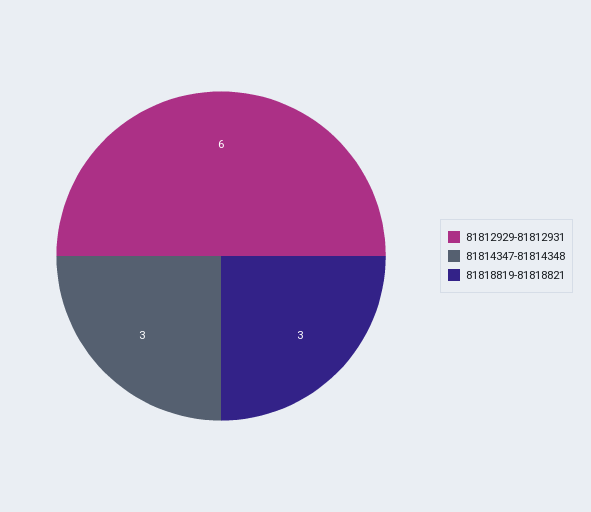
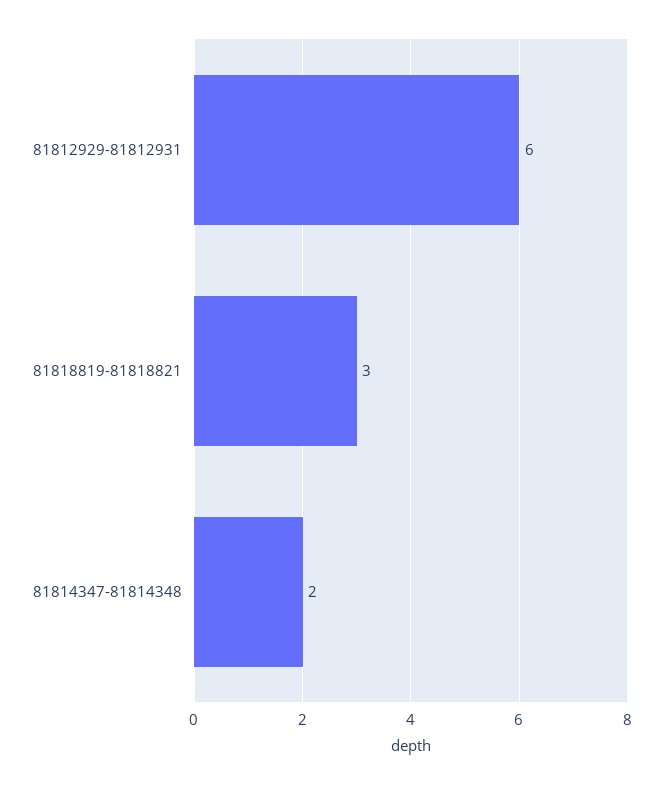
  {
    "81812929-81812931": 6,
-   "81814347-81814348": 3,
+   "81814347-81814348": 2,
    "81818819-81818821": 3
  }

